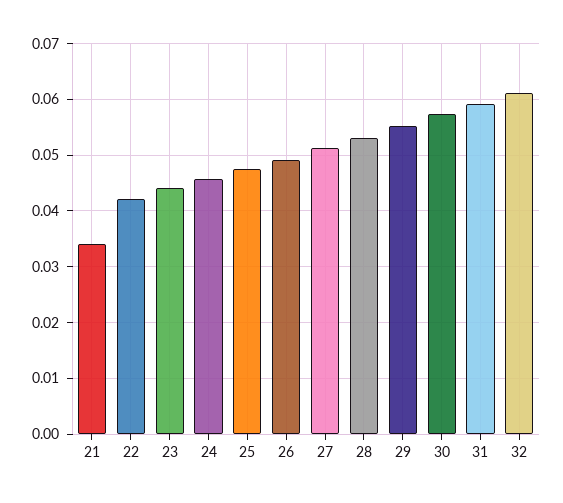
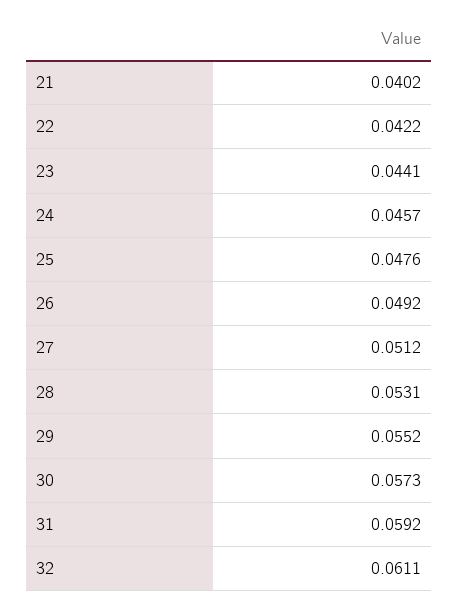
  {
-   "21": 0.034,
+   "21": 0.0402,
    "22": 0.0422,
    "23": 0.0441,
    "24": 0.0457,
    "25": 0.0476,
    "26": 0.0492,
    "27": 0.0512,
    "28": 0.0531,
    "29": 0.0552,
    "30": 0.0573,
    "31": 0.0592,
    "32": 0.0611
  }

